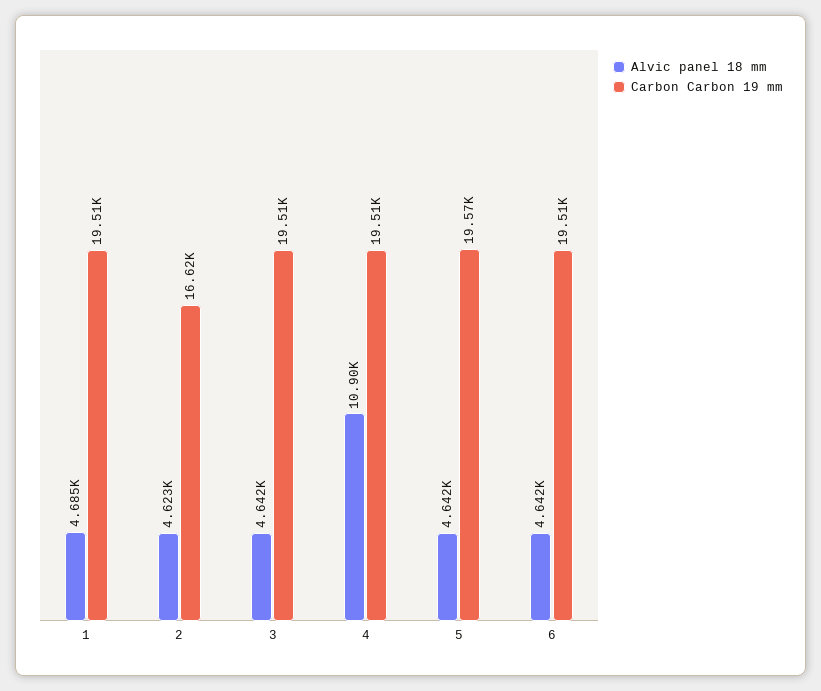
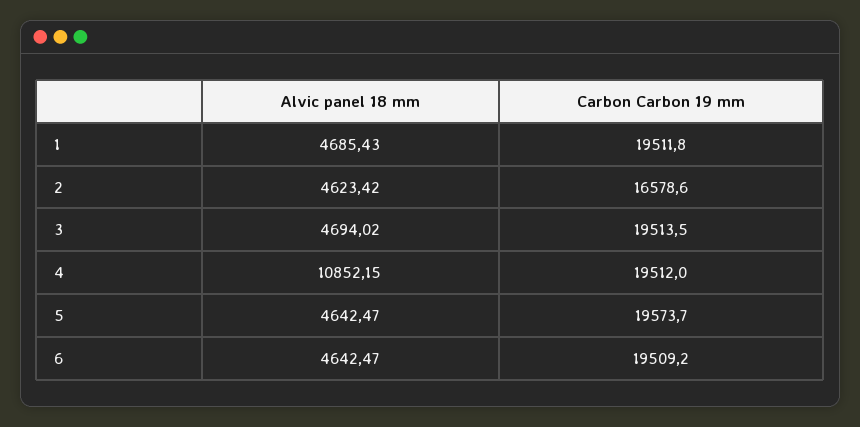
  {
    "Alvic panel 18 mm": {
      "1": 4685.43,
      "2": 4623.42,
-     "3": 4642,
+     "3": 4694.02,
-     "4": 10900,
+     "4": 10852.15,
      "5": 4642.47,
      "6": 4642.47
    },
    "Carbon Carbon 19 mm": {
      "1": 19511.8,
-     "2": 16620,
+     "2": 16578.6,
      "3": 19513.5,
      "4": 19512,
      "5": 19573.7,
      "6": 19509.2
    }
  }

